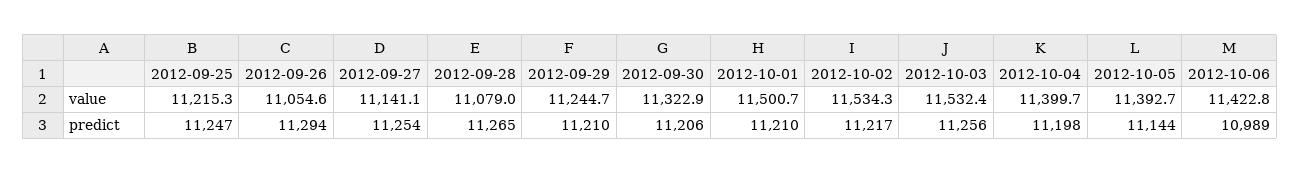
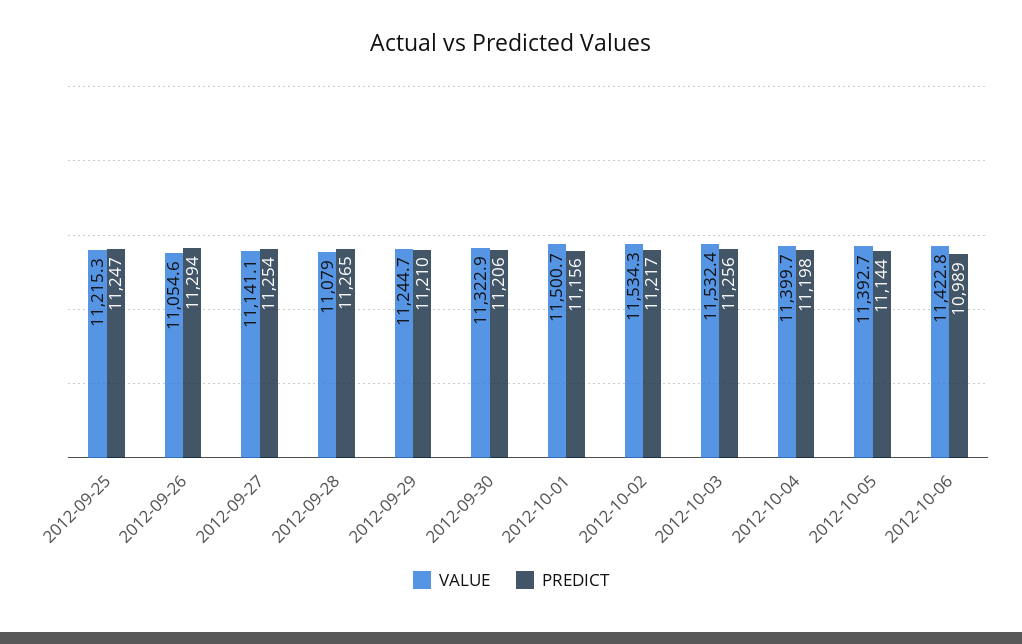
  {
    "value": {
      "2012-09-25": 11215.3,
      "2012-09-26": 11054.6,
      "2012-09-27": 11141.1,
      "2012-09-28": 11079,
      "2012-09-29": 11244.7,
      "2012-09-30": 11322.9,
      "2012-10-01": 11500.7,
      "2012-10-02": 11534.3,
      "2012-10-03": 11532.4,
      "2012-10-04": 11399.7,
      "2012-10-05": 11392.7,
      "2012-10-06": 11422.8
    },
    "predict": {
      "2012-09-25": 11247,
      "2012-09-26": 11294,
      "2012-09-27": 11254,
      "2012-09-28": 11265,
      "2012-09-29": 11210,
      "2012-09-30": 11206,
-     "2012-10-01": 11210,
+     "2012-10-01": 11156,
      "2012-10-02": 11217,
      "2012-10-03": 11256,
      "2012-10-04": 11198,
      "2012-10-05": 11144,
      "2012-10-06": 10989
    }
  }

